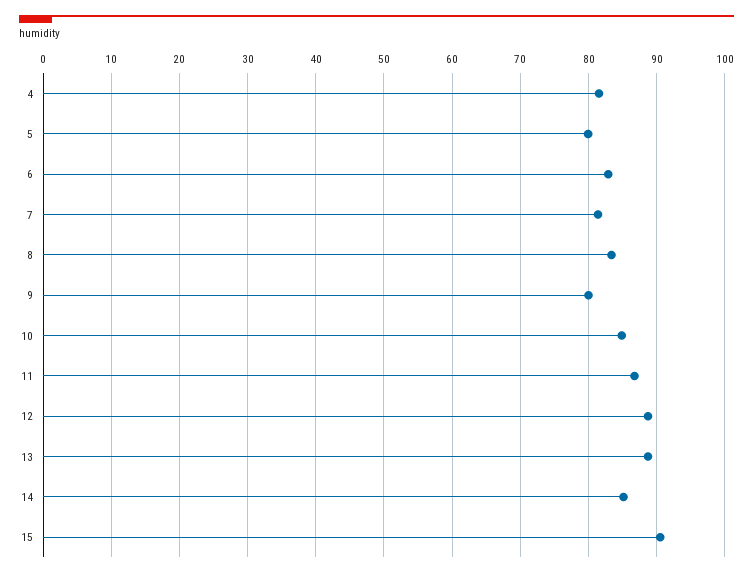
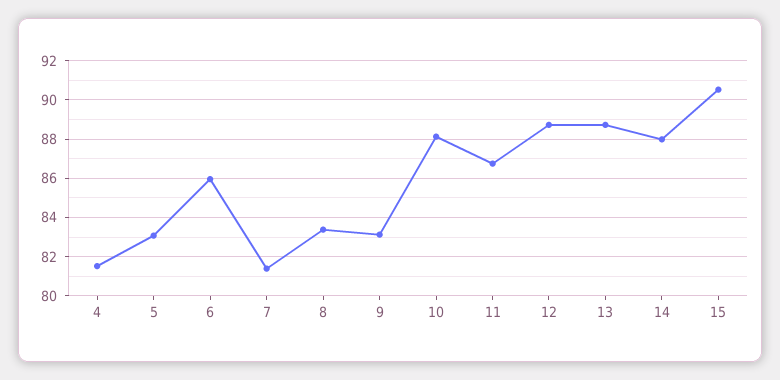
  {
    "4": 81.5,
-   "5": 80,
+   "5": 83,
-   "6": 83,
+   "6": 86,
    "7": 81.5,
    "8": 83.5,
-   "9": 80,
+   "9": 83,
-   "10": 85,
+   "10": 88,
    "11": 87,
    "12": 88.5,
    "13": 88.5,
-   "14": 85,
+   "14": 88,
    "15": 90.5
  }

